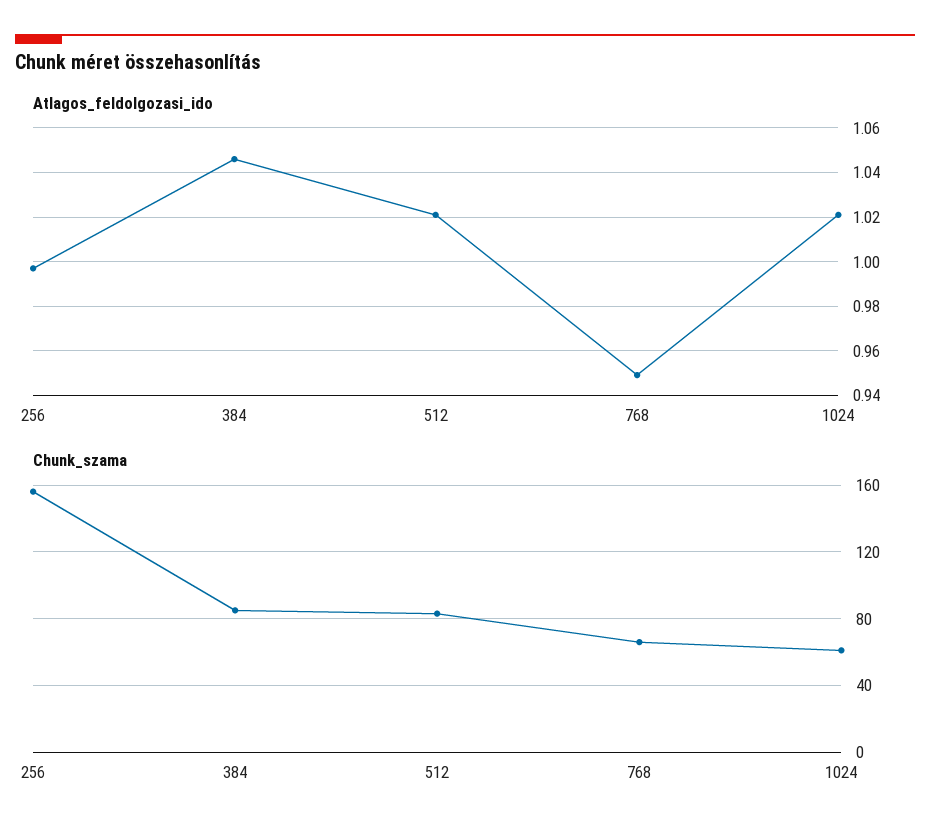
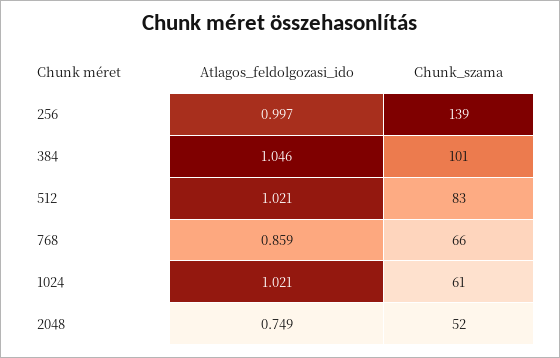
  {
    "Atlagos_feldolgozasi_ido": {
      "256": 0.997,
      "384": 1.046,
      "512": 1.021,
-     "768": 0.95,
+     "768": 0.859,
-     "1024": 1.021
+     "1024": 1.021,
+     "2048": 0.749
    },
    "Chunk_szama": {
-     "256": 155,
+     "256": 139,
-     "384": 85,
+     "384": 101,
      "512": 83,
      "768": 66,
-     "1024": 61
+     "1024": 61,
+     "2048": 52
    }
  }

